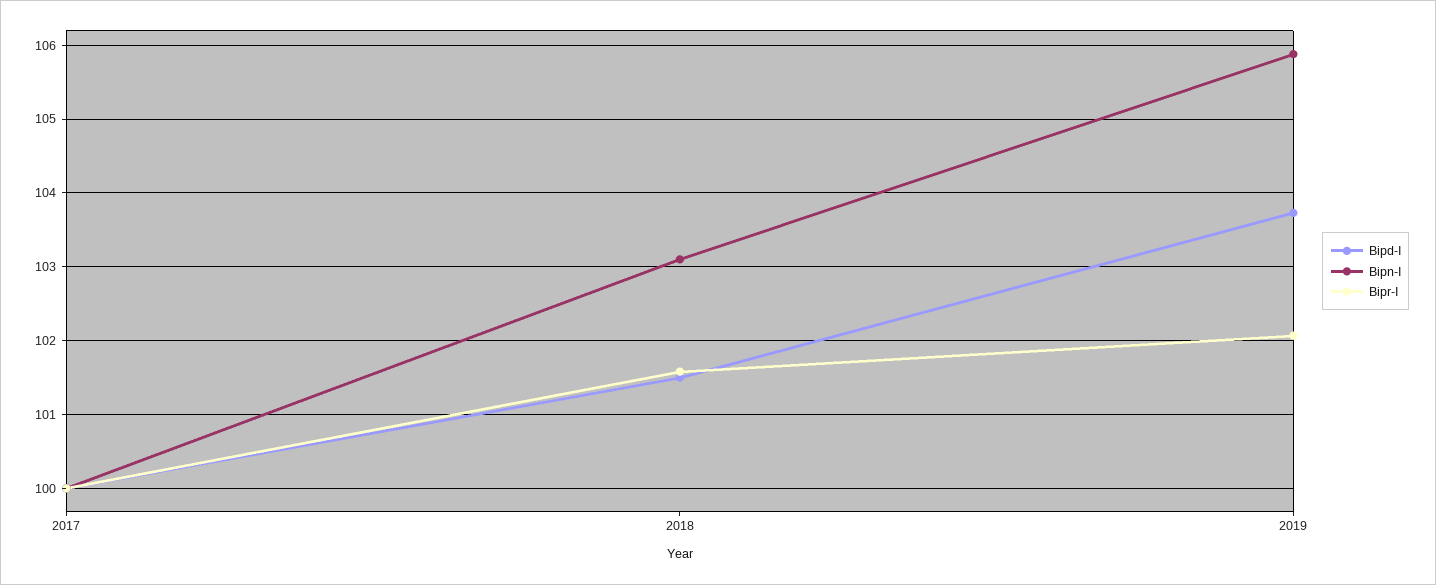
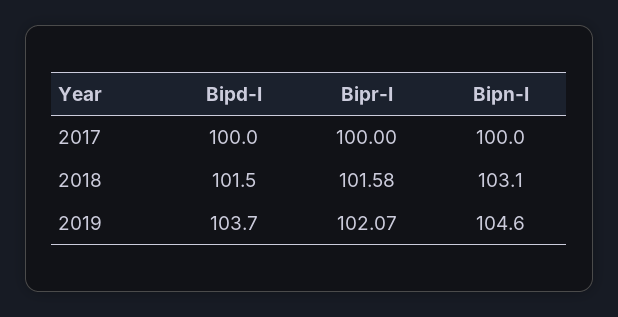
  {
    "Bipd-I": {
      "2017": 100,
      "2018": 101.5,
      "2019": 103.7
    },
    "Bipn-I": {
      "2017": 100,
      "2018": 103.1,
-     "2019": 105.9
+     "2019": 104.6
    },
    "Bipr-I": {
      "2017": 100,
      "2018": 101.58,
      "2019": 102.07
    }
  }

